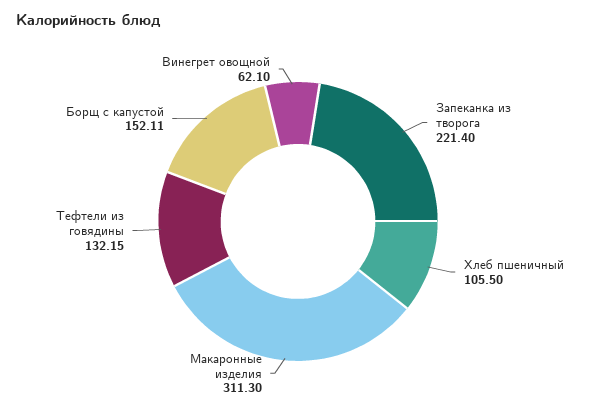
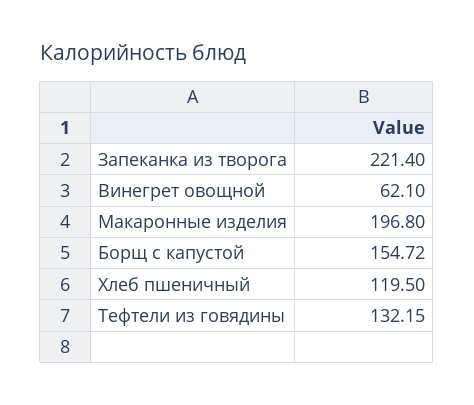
  {
    "Запеканка из творога": 221.4,
-   "Хлеб пшеничный": 105.5,
+   "Хлеб пшеничный": 119.5,
-   "Макаронные изделия": 311.3,
+   "Макаронные изделия": 196.8,
    "Тефтели из говядины": 132.15,
-   "Борщ с капустой": 152.11,
+   "Борщ с капустой": 154.72,
    "Винегрет овощной": 62.1
  }

